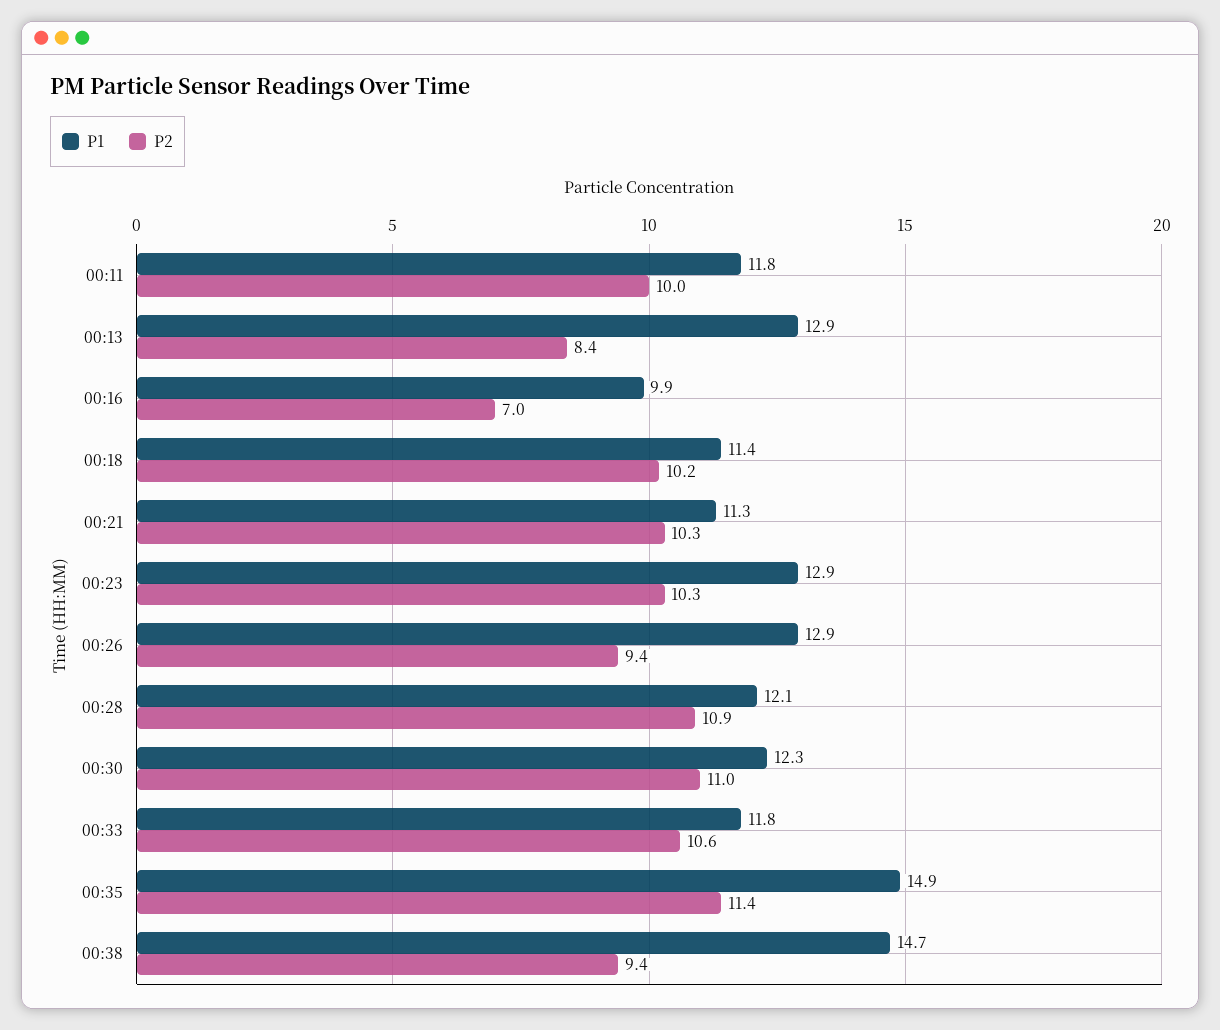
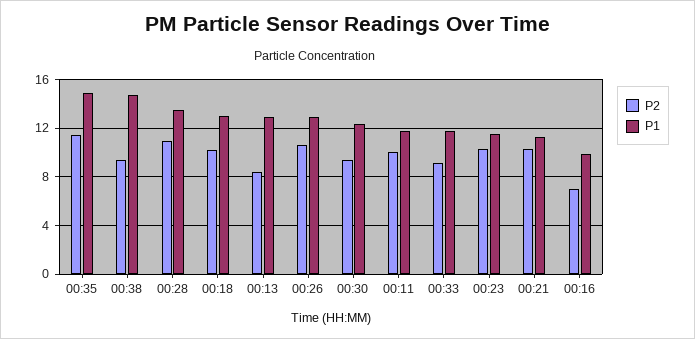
  {
    "P1": {
      "00:11": 11.8,
      "00:13": 12.9,
      "00:16": 9.9,
-     "00:18": 11.4,
+     "00:18": 13,
      "00:21": 11.3,
-     "00:23": 12.9,
+     "00:23": 11.5,
      "00:26": 12.9,
-     "00:28": 12.1,
+     "00:28": 13.5,
      "00:30": 12.3,
      "00:33": 11.8,
      "00:35": 14.9,
      "00:38": 14.7
    },
    "P2": {
      "00:11": 10,
      "00:13": 8.4,
      "00:16": 7,
      "00:18": 10.2,
      "00:21": 10.3,
      "00:23": 10.3,
-     "00:26": 9.4,
+     "00:26": 10.5,
      "00:28": 10.9,
-     "00:30": 11,
+     "00:30": 9.5,
-     "00:33": 10.6,
+     "00:33": 9,
      "00:35": 11.4,
      "00:38": 9.4
    }
  }

